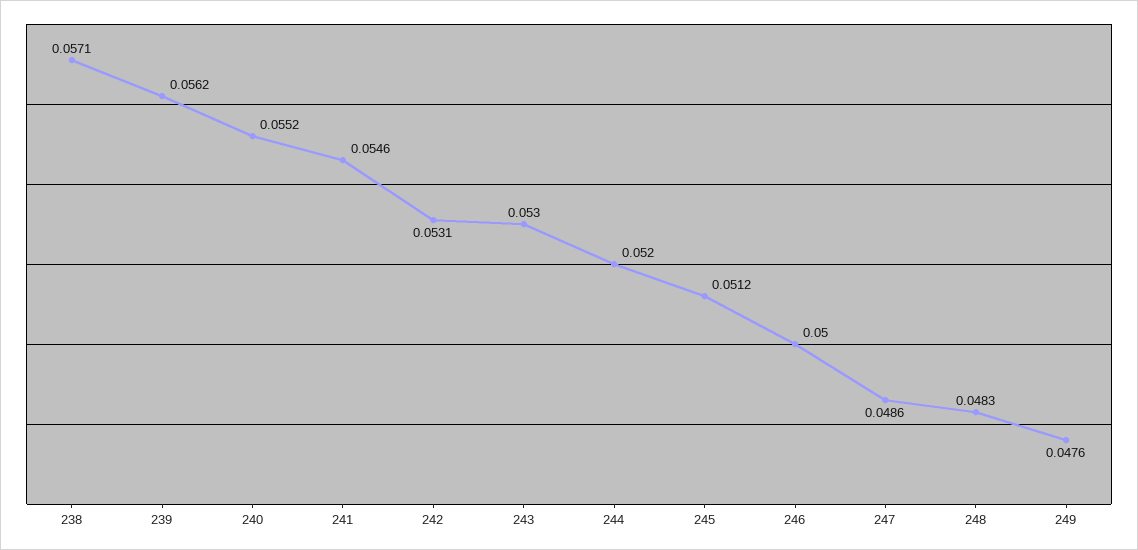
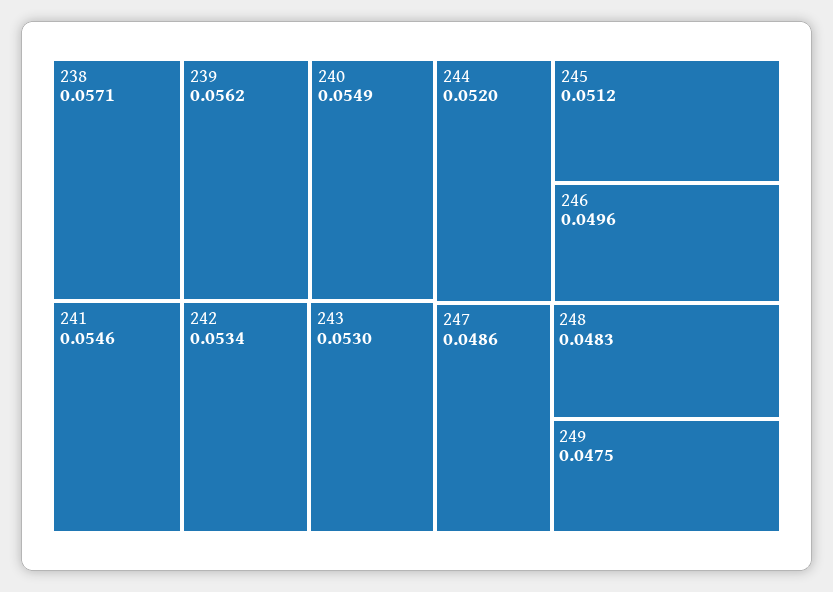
  {
    "238": 0.0571,
    "239": 0.0562,
-   "240": 0.0552,
+   "240": 0.0549,
    "241": 0.0546,
-   "242": 0.0531,
+   "242": 0.0534,
    "243": 0.053,
    "244": 0.052,
    "245": 0.0512,
-   "246": 0.05,
+   "246": 0.0496,
    "247": 0.0486,
    "248": 0.0483,
-   "249": 0.0476
+   "249": 0.0475
  }

